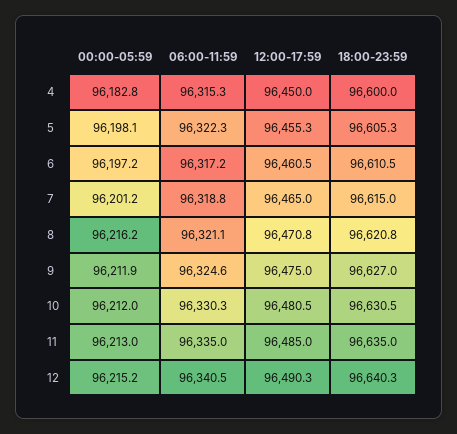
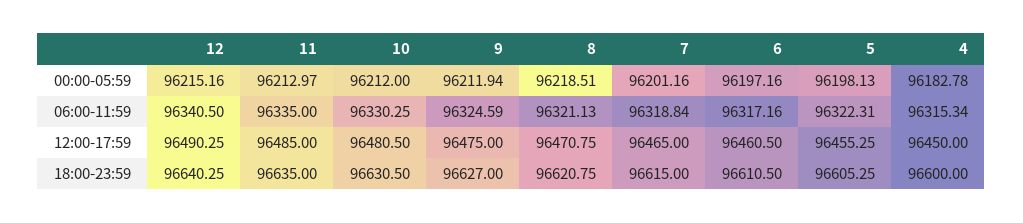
  {
    "00:00-05:59": {
      "4": 96182.78,
      "5": 96198.13,
      "6": 96197.16,
      "7": 96201.16,
-     "8": 96216.2,
+     "8": 96218.51,
      "9": 96211.94,
      "10": 96212,
      "11": 96212.97,
      "12": 96215.16
    },
    "06:00-11:59": {
      "4": 96315.34,
      "5": 96322.31,
      "6": 96317.16,
      "7": 96318.84,
      "8": 96321.13,
      "9": 96324.59,
      "10": 96330.25,
      "11": 96335,
      "12": 96340.5
    },
    "12:00-17:59": {
      "4": 96450,
      "5": 96455.25,
      "6": 96460.5,
      "7": 96465,
      "8": 96470.75,
      "9": 96475,
      "10": 96480.5,
      "11": 96485,
      "12": 96490.25
    },
    "18:00-23:59": {
      "4": 96600,
      "5": 96605.25,
      "6": 96610.5,
      "7": 96615,
      "8": 96620.75,
      "9": 96627,
      "10": 96630.5,
      "11": 96635,
      "12": 96640.25
    }
  }

